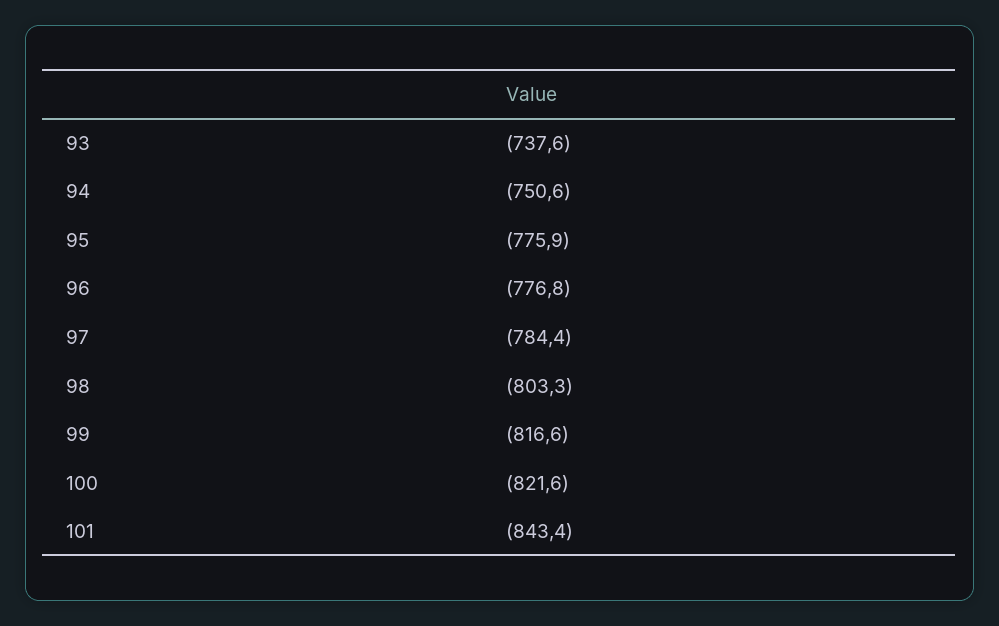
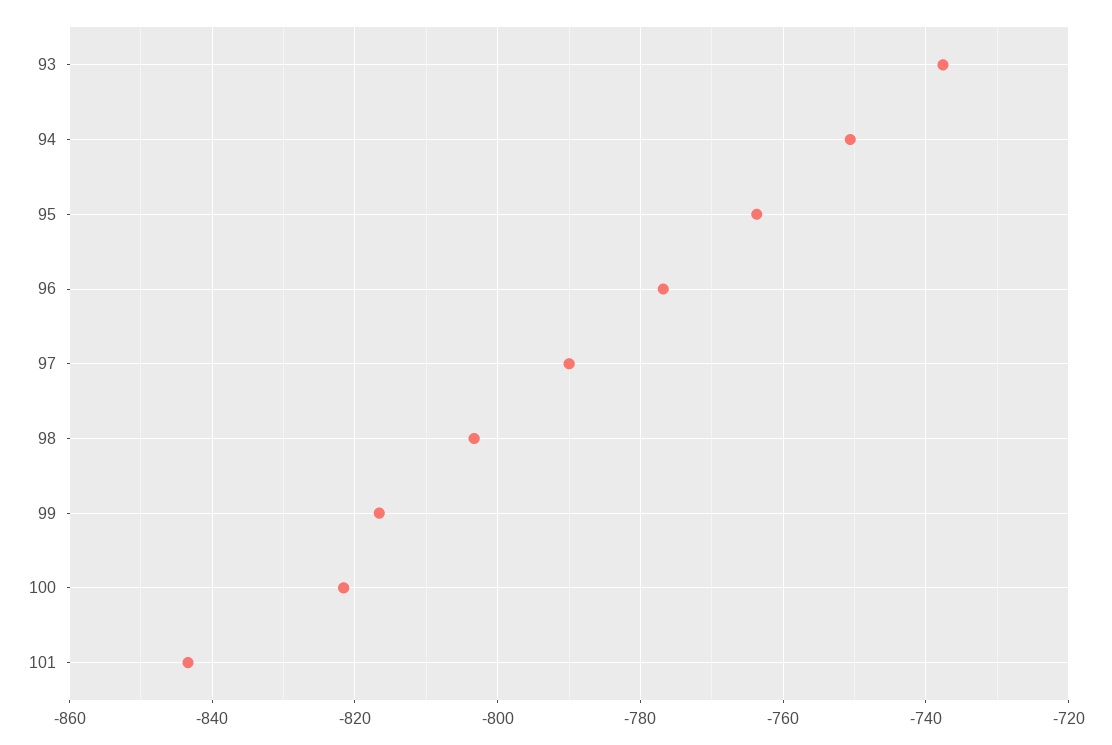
  {
    "93": -737.6,
    "94": -750.6,
-   "95": -775.9,
+   "95": -764,
    "96": -776.8,
-   "97": -784.4,
+   "97": -790,
    "98": -803.3,
    "99": -816.6,
    "100": -821.6,
    "101": -843.4
  }

